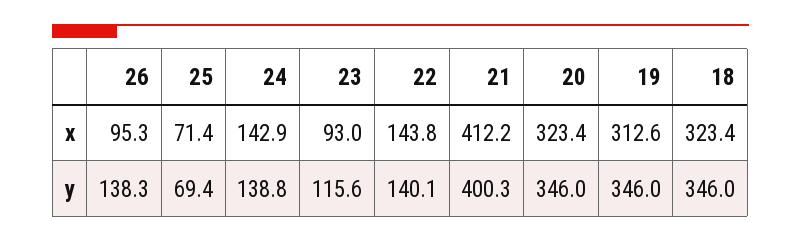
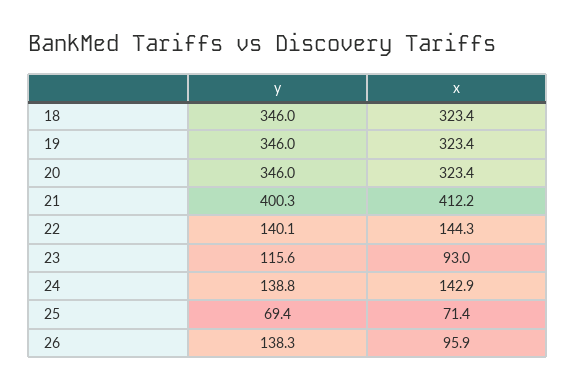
  {
    "26": {
-     "x": 95.3,
+     "x": 95.9,
      "y": 138.3
    },
    "25": {
      "x": 71.4,
      "y": 69.4
    },
    "24": {
      "x": 142.9,
      "y": 138.8
    },
    "23": {
      "x": 93,
      "y": 115.6
    },
    "22": {
-     "x": 143.8,
+     "x": 144.3,
      "y": 140.1
    },
    "21": {
      "x": 412.2,
      "y": 400.3
    },
    "20": {
      "x": 323.4,
      "y": 346
    },
    "19": {
-     "x": 312.6,
+     "x": 323.4,
      "y": 346
    },
    "18": {
      "x": 323.4,
      "y": 346
    }
  }

